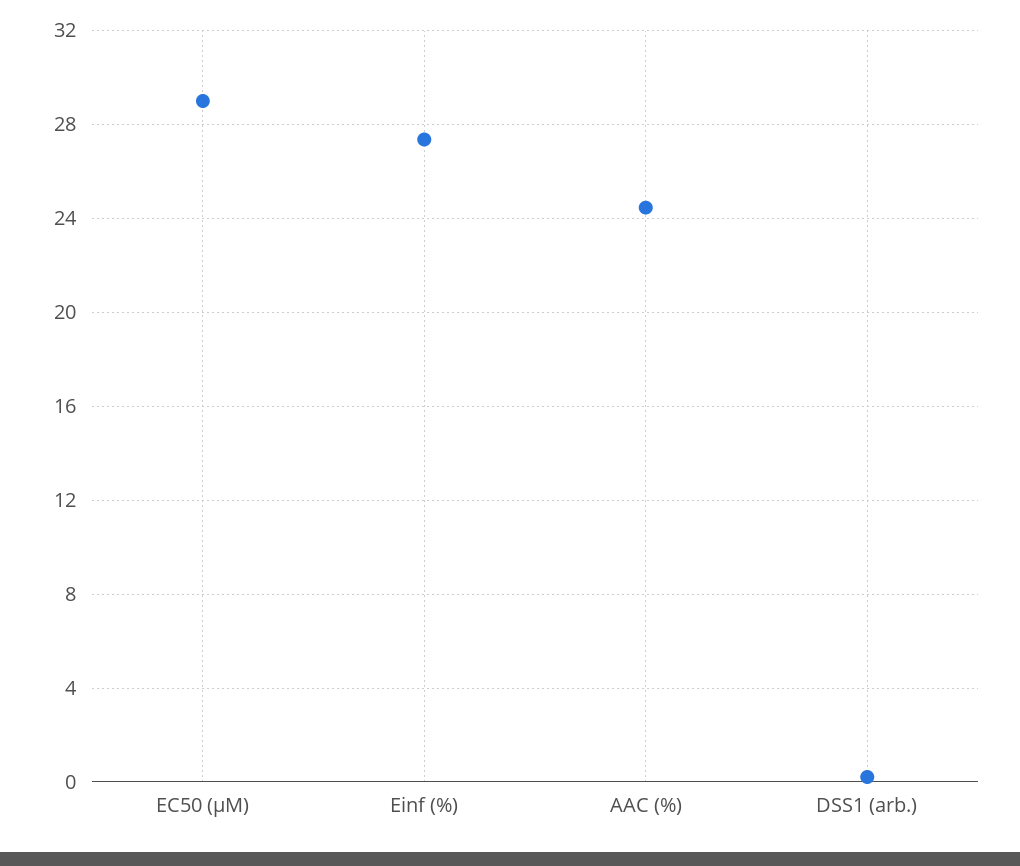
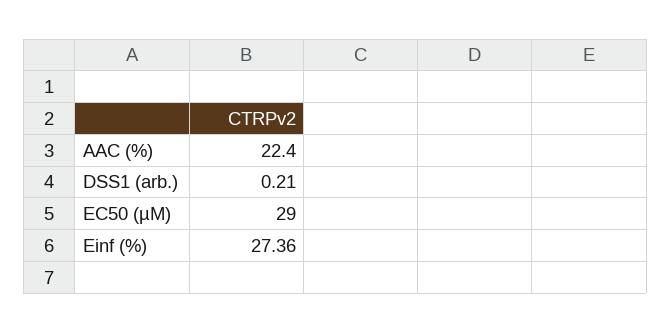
  {
    "EC50 (µM)": 29,
    "Einf (%)": 27.36,
-   "AAC (%)": 24.5,
+   "AAC (%)": 22.4,
    "DSS1 (arb.)": 0.21
  }

